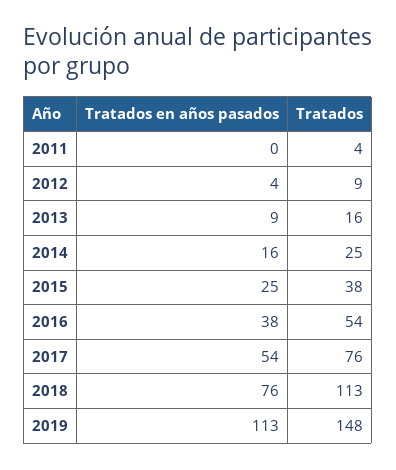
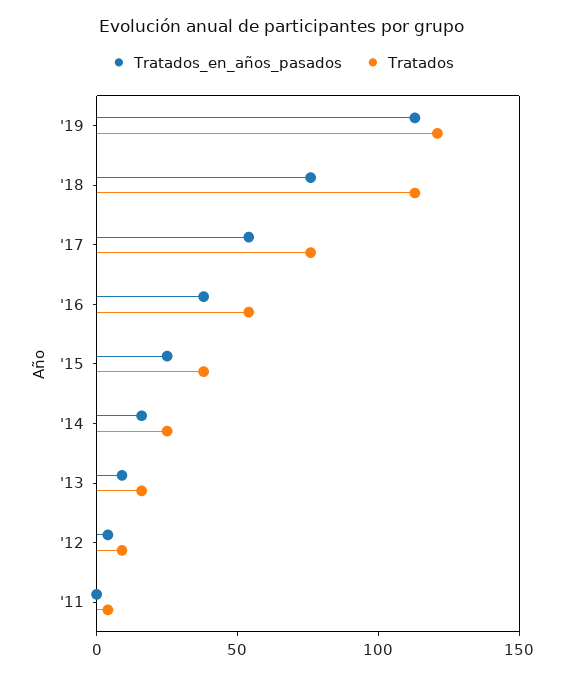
  {
    "Tratados en años pasados": {
      "2011": 0,
      "2012": 4,
      "2013": 9,
      "2014": 16,
      "2015": 25,
      "2016": 38,
      "2017": 54,
      "2018": 76,
      "2019": 113
    },
    "Tratados": {
      "2011": 4,
      "2012": 9,
      "2013": 16,
      "2014": 25,
      "2015": 38,
      "2016": 54,
      "2017": 76,
      "2018": 113,
-     "2019": 148
+     "2019": 120
    }
  }

